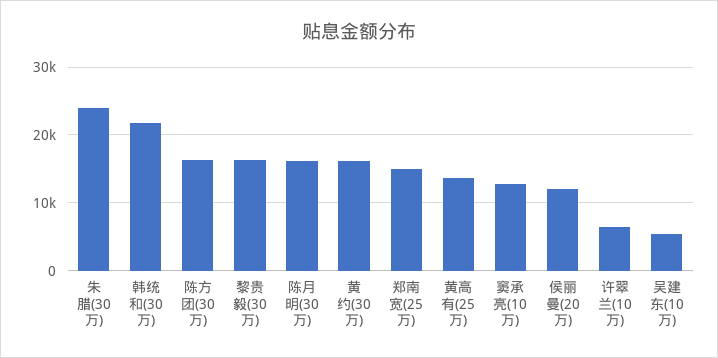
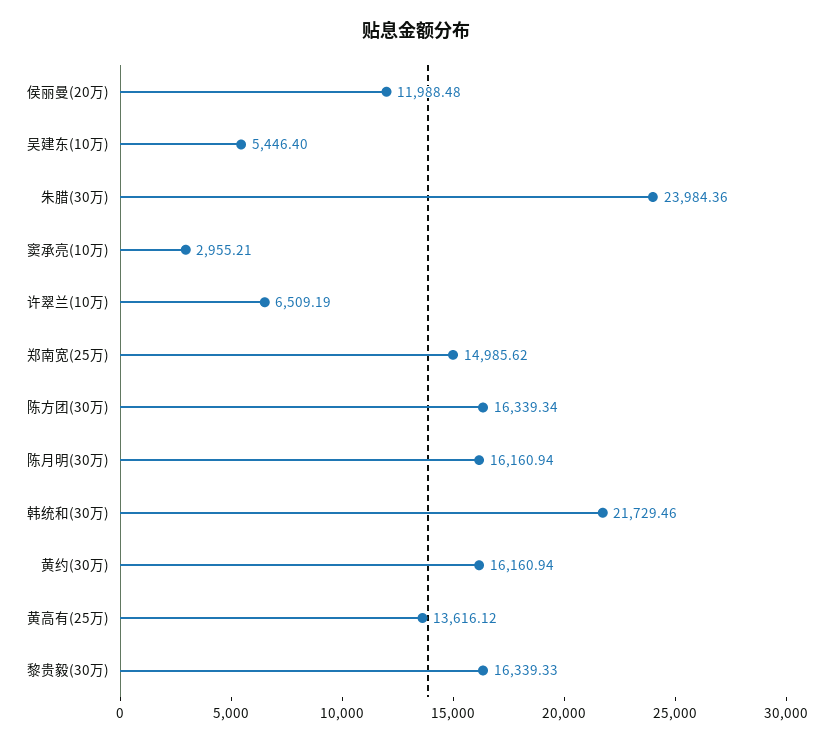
  {
    "朱腊(30万)": 23984.36,
    "韩统和(30万)": 21729.46,
    "陈方团(30万)": 16339.34,
    "黎贵毅(30万)": 16339.33,
    "陈月明(30万)": 16160.94,
    "黄约(30万)": 16160.94,
    "郑南宽(25万)": 14985.62,
    "黄高有(25万)": 13616.12,
-   "窦承亮(10万)": 13000,
+   "窦承亮(10万)": 2955.21,
    "侯丽曼(20万)": 11988.48,
    "许翠兰(10万)": 6509.19,
    "吴建东(10万)": 5446.4
  }

